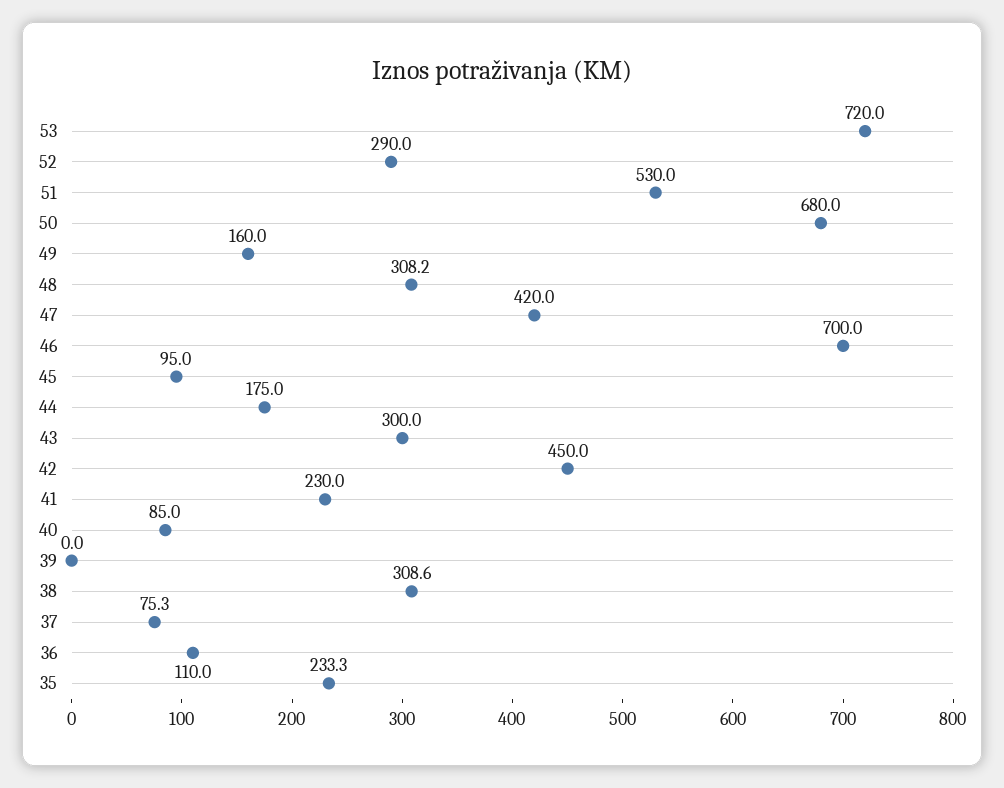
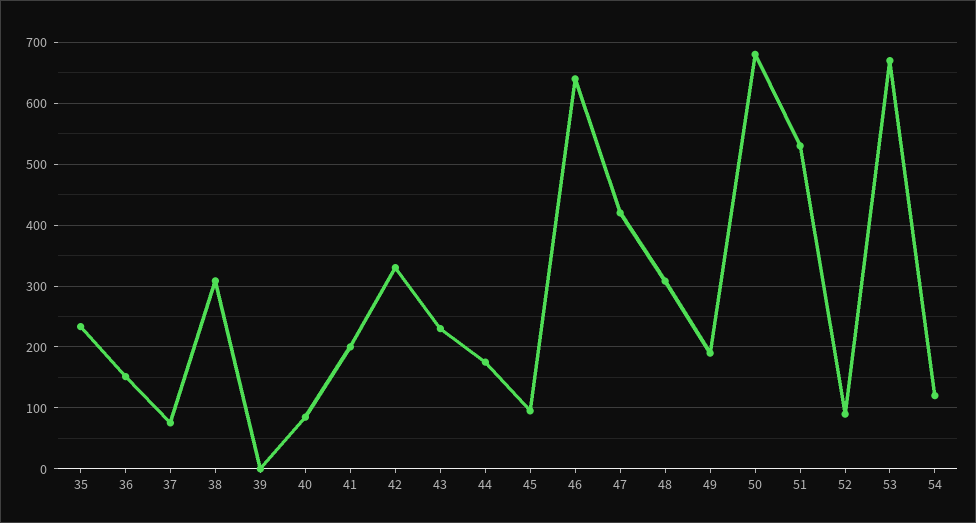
  {
-   "53": 720,
+   "53": 670,
-   "52": 290,
+   "52": 90,
    "51": 530,
    "50": 680,
-   "49": 160,
+   "49": 190,
    "48": 308.2,
    "47": 420,
-   "46": 700,
+   "46": 640,
    "45": 95,
    "44": 175,
-   "43": 300,
+   "43": 230,
-   "42": 450,
+   "42": 330,
-   "41": 230,
+   "41": 200,
    "40": 85,
    "39": 0,
    "38": 308.6,
    "37": 75.3,
-   "36": 110,
+   "36": 150,
-   "35": 233.3
+   "35": 233.3,
+   "54": 120
  }

